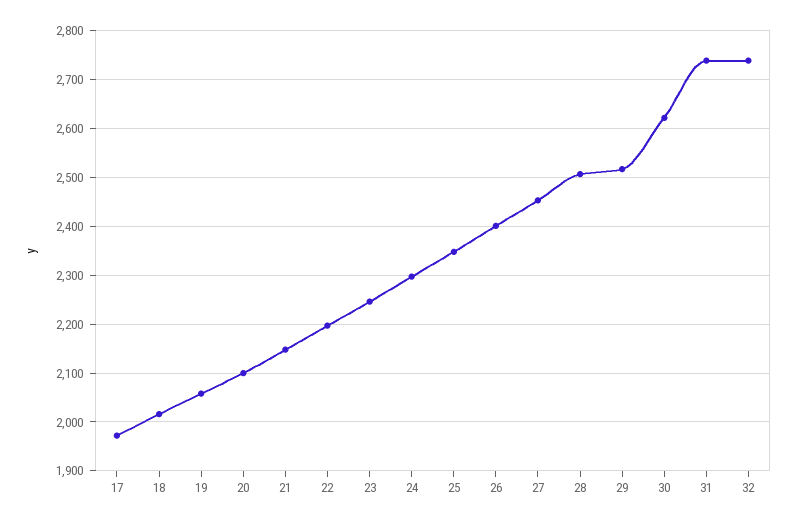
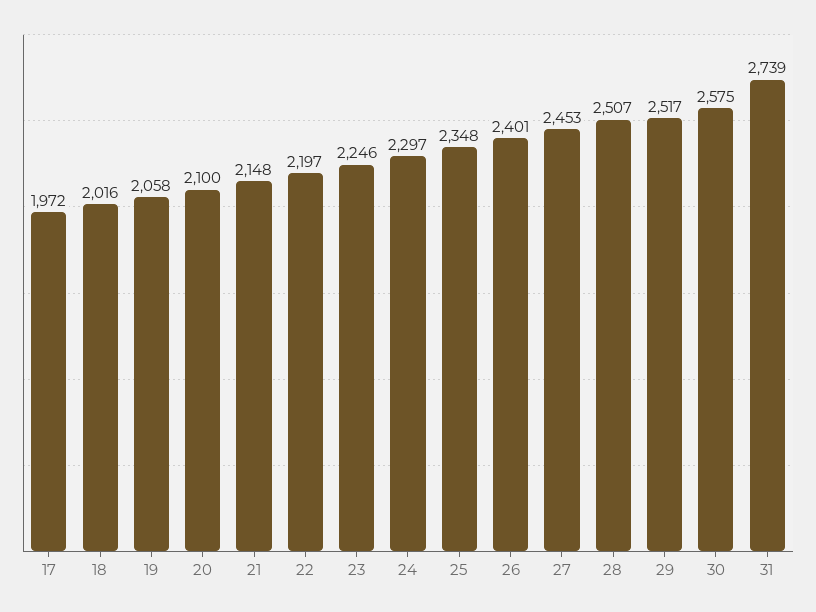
  {
    "17": 1972,
    "18": 2016,
    "19": 2058,
    "20": 2100,
    "21": 2148,
    "22": 2197,
    "23": 2246,
    "24": 2297,
    "25": 2348,
    "26": 2401,
    "27": 2453,
    "28": 2507,
    "29": 2517,
-   "30": 2620,
+   "30": 2575,
-   "31": 2739,
+   "31": 2739
-   "32": 2740
  }

